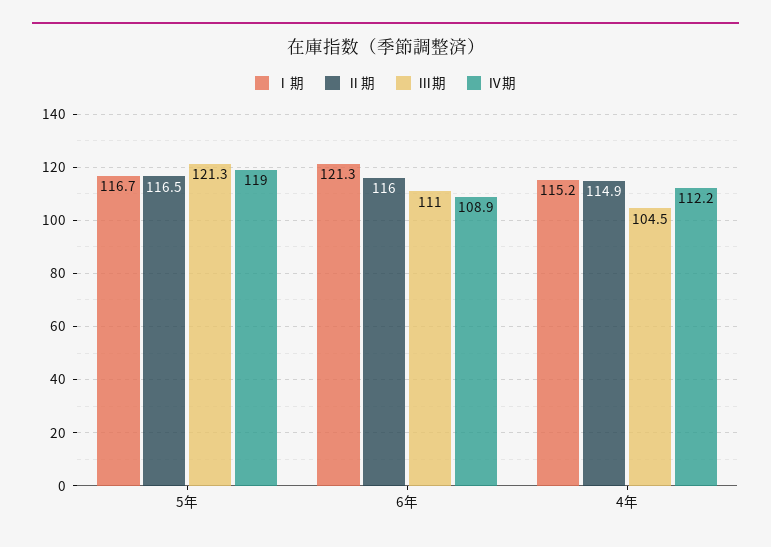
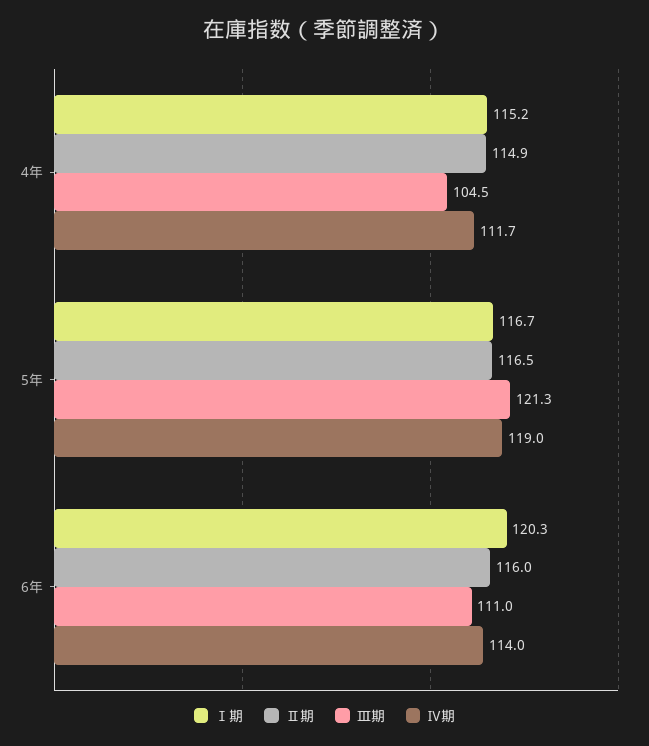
  {
    "Ⅰ期": {
      "5年": 116.7,
-     "6年": 121.3,
+     "6年": 120.3,
      "4年": 115.2
    },
    "Ⅱ期": {
      "5年": 116.5,
      "6年": 116,
      "4年": 114.9
    },
    "Ⅲ期": {
      "5年": 121.3,
      "6年": 111,
      "4年": 104.5
    },
    "Ⅳ期": {
      "5年": 119,
-     "6年": 108.9,
+     "6年": 114,
-     "4年": 112.2
+     "4年": 111.7
    }
  }

